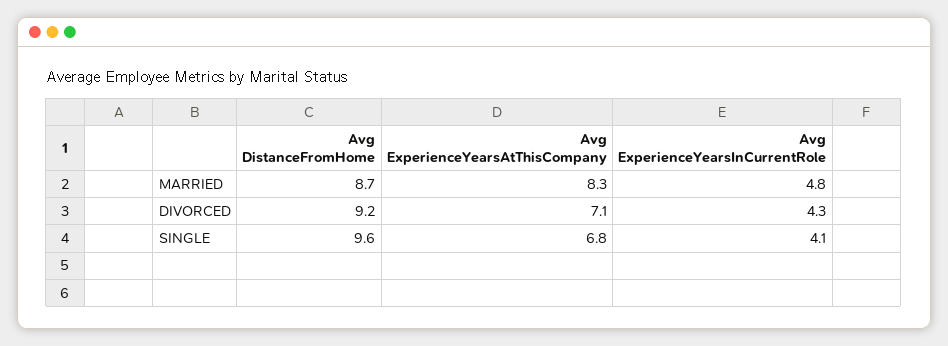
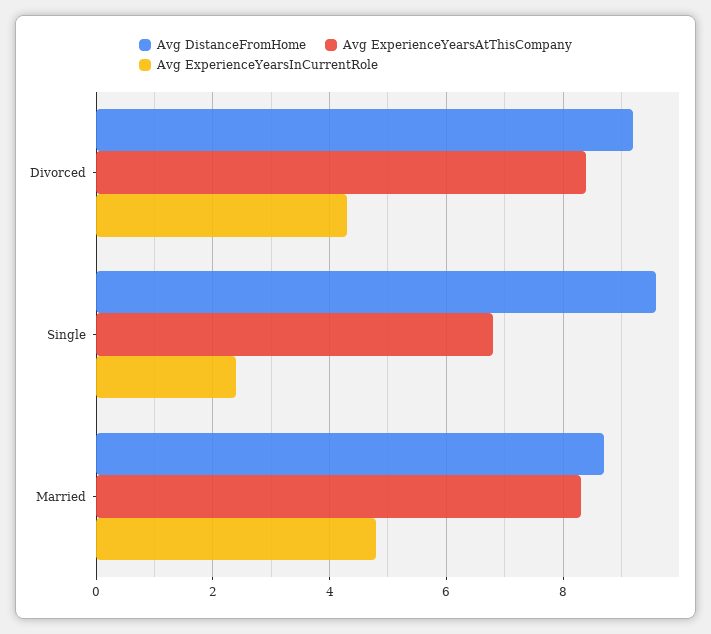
  {
    "Avg DistanceFromHome": {
      "MARRIED": 8.7,
      "DIVORCED": 9.2,
      "SINGLE": 9.6
    },
    "Avg ExperienceYearsAtThisCompany": {
      "MARRIED": 8.3,
-     "DIVORCED": 7.1,
+     "DIVORCED": 8.5,
      "SINGLE": 6.8
    },
    "Avg ExperienceYearsInCurrentRole": {
      "MARRIED": 4.8,
      "DIVORCED": 4.3,
-     "SINGLE": 4.1
+     "SINGLE": 2.5
    }
  }

